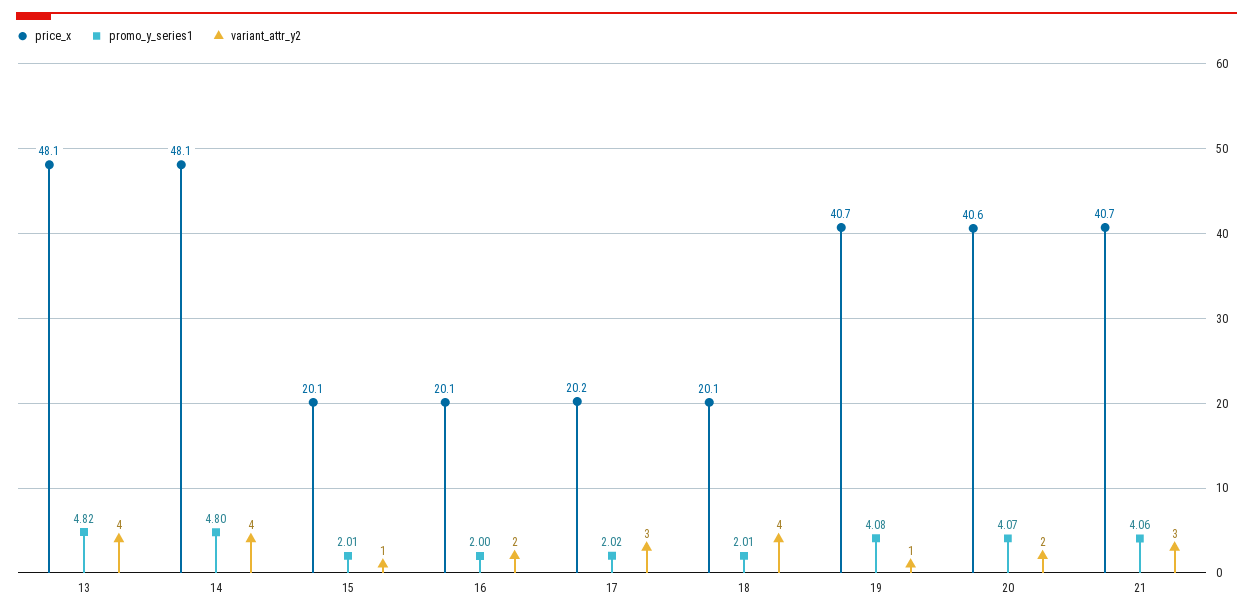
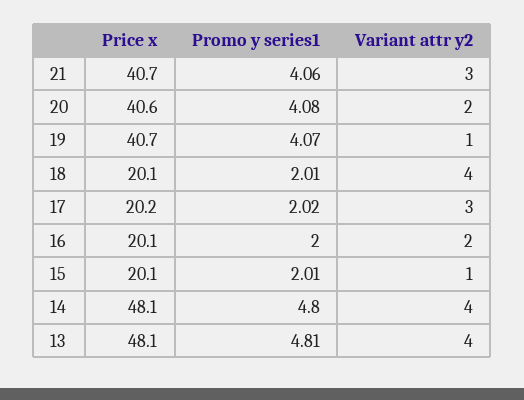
  {
    "price_x": {
      "13": 48.1,
      "14": 48.1,
      "15": 20.1,
      "16": 20.1,
      "17": 20.2,
      "18": 20.1,
      "19": 40.7,
      "20": 40.6,
      "21": 40.7
    },
    "promo_y_series1": {
-     "13": 4.82,
+     "13": 4.81,
      "14": 4.8,
      "15": 2.01,
      "16": 2,
      "17": 2.02,
      "18": 2.01,
-     "19": 4.08,
+     "19": 4.07,
-     "20": 4.07,
+     "20": 4.08,
      "21": 4.06
    },
    "variant_attr_y2": {
      "13": 4,
      "14": 4,
      "15": 1,
      "16": 2,
      "17": 3,
      "18": 4,
      "19": 1,
      "20": 2,
      "21": 3
    }
  }

